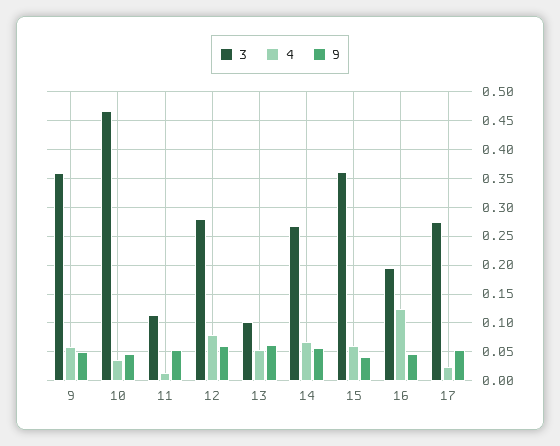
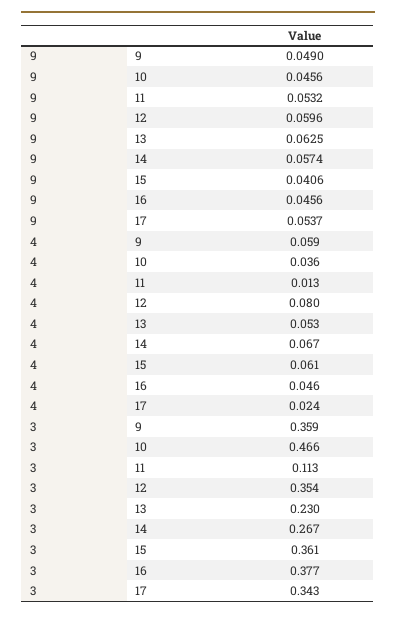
  {
    "3": {
      "9": 0.359,
      "10": 0.466,
      "11": 0.113,
-     "12": 0.275,
+     "12": 0.354,
-     "13": 0.1,
+     "13": 0.23,
      "14": 0.267,
      "15": 0.361,
-     "16": 0.2,
+     "16": 0.377,
-     "17": 0.275
+     "17": 0.343
    },
    "4": {
      "9": 0.059,
      "10": 0.036,
      "11": 0.013,
      "12": 0.08,
      "13": 0.053,
      "14": 0.067,
      "15": 0.061,
-     "16": 0.125,
+     "16": 0.046,
      "17": 0.024
    },
    "9": {
      "9": 0.049,
      "10": 0.0456,
      "11": 0.0532,
      "12": 0.0596,
      "13": 0.0625,
      "14": 0.0574,
      "15": 0.0406,
      "16": 0.0456,
      "17": 0.0537
    }
  }

